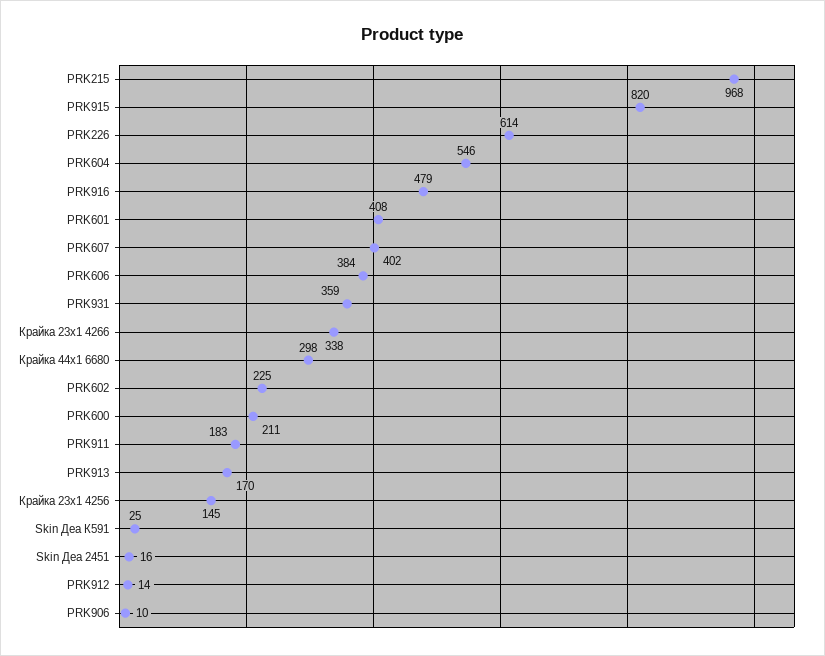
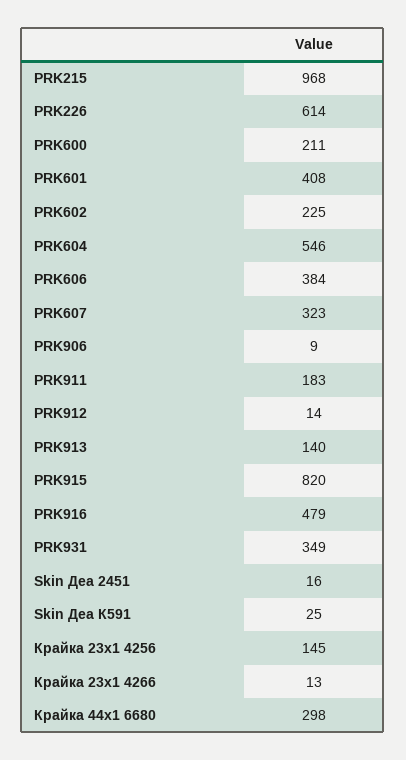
  {
    "PRK215": 968,
    "PRK915": 820,
    "PRK226": 614,
    "PRK604": 546,
    "PRK916": 479,
    "PRK601": 408,
-   "PRK607": 402,
+   "PRK607": 323,
    "PRK606": 384,
-   "PRK931": 359,
+   "PRK931": 349,
-   "Крайка 23x1 4266": 338,
+   "Крайка 23x1 4266": 13,
    "Крайка 44x1 6680": 298,
    "PRK602": 225,
    "PRK600": 211,
    "PRK911": 183,
-   "PRK913": 170,
+   "PRK913": 140,
    "Крайка 23x1 4256": 145,
    "Skin Деа К591": 25,
    "Skin Деа 2451": 16,
    "PRK912": 14,
-   "PRK906": 10
+   "PRK906": 9
  }

